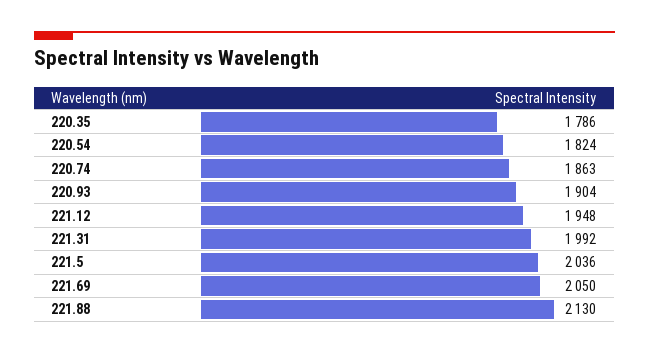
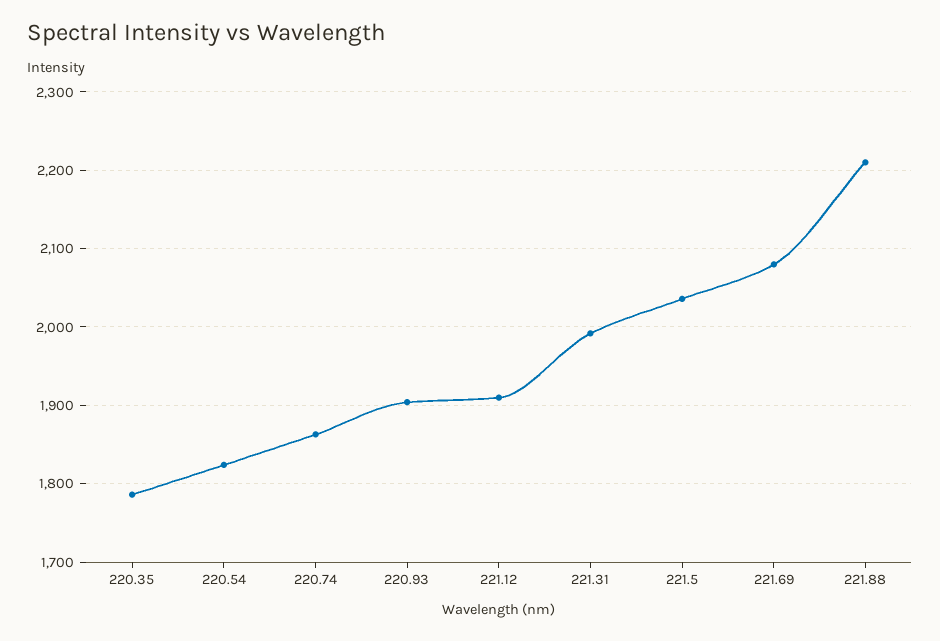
  {
    "220.35": 1786,
    "220.54": 1824,
    "220.74": 1863,
    "220.93": 1904,
-   "221.12": 1948,
+   "221.12": 1910,
    "221.31": 1992,
    "221.5": 2036,
-   "221.69": 2050,
+   "221.69": 2080,
-   "221.88": 2130
+   "221.88": 2210
  }

